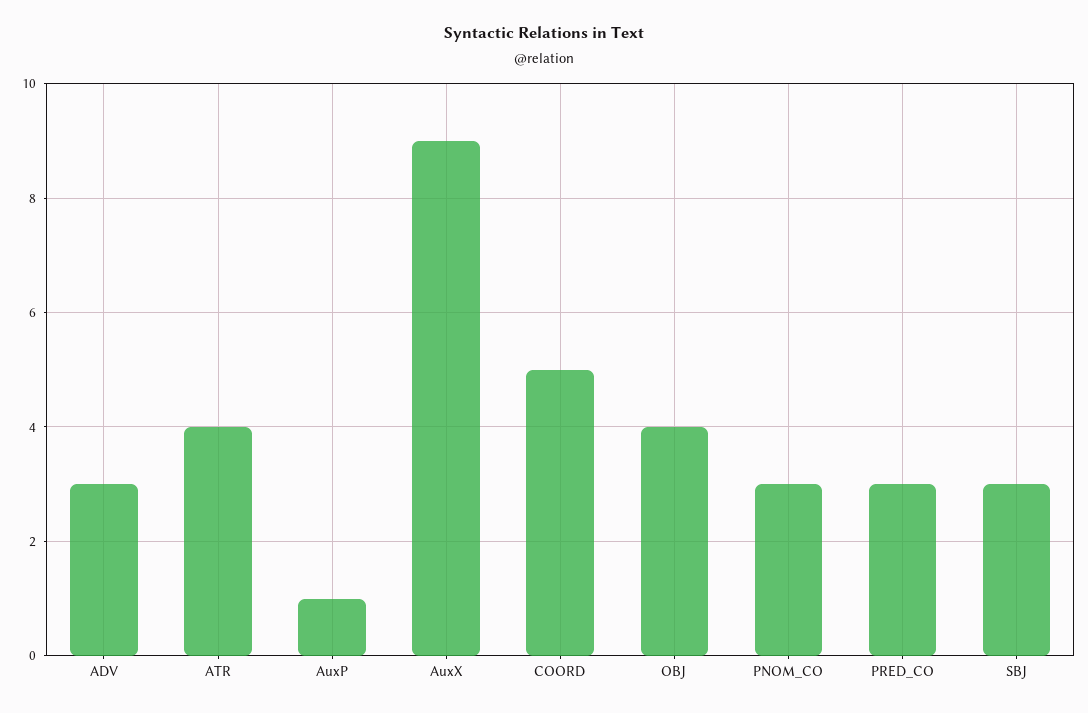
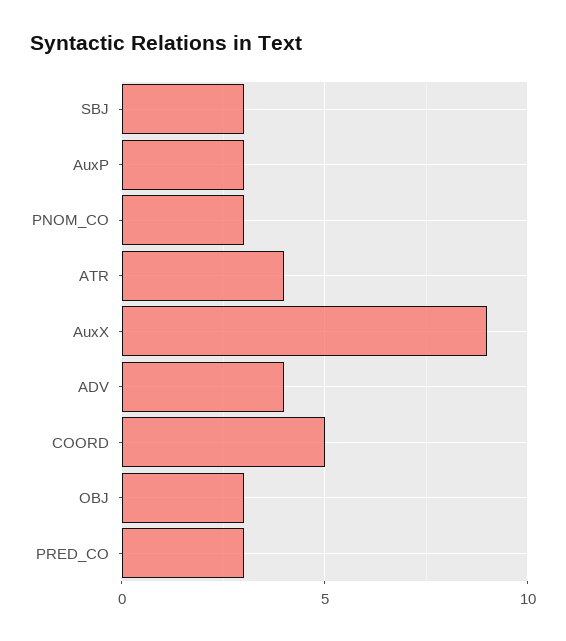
  {
-   "ADV": 3,
+   "ADV": 4,
    "ATR": 4,
-   "AuxP": 1,
+   "AuxP": 3,
    "AuxX": 9,
    "COORD": 5,
-   "OBJ": 4,
+   "OBJ": 3,
    "PNOM_CO": 3,
    "PRED_CO": 3,
    "SBJ": 3
  }

